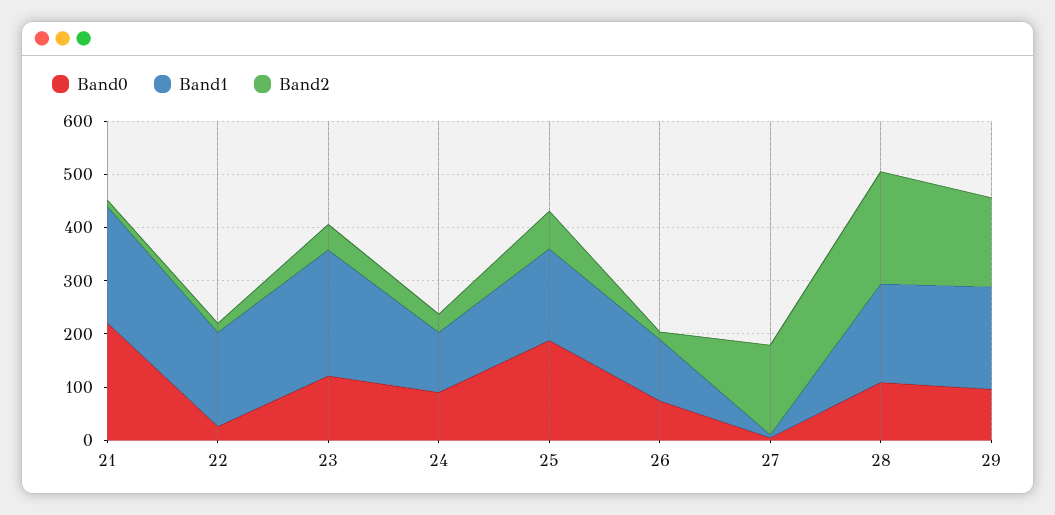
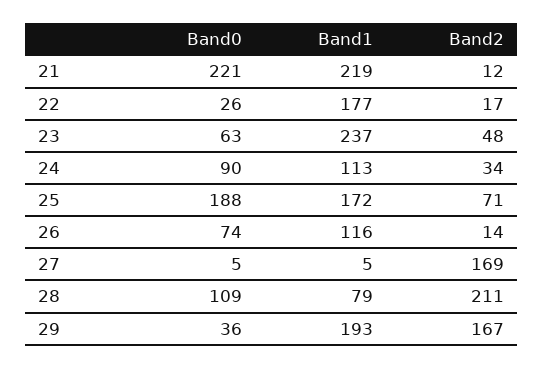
  {
    "Band0": {
      "21": 221,
      "22": 26,
-     "23": 120,
+     "23": 63,
      "24": 90,
      "25": 188,
      "26": 74,
      "27": 5,
      "28": 109,
-     "29": 100
+     "29": 36
    },
    "Band1": {
      "21": 219,
      "22": 177,
      "23": 237,
      "24": 113,
      "25": 172,
      "26": 116,
      "27": 5,
-     "28": 180,
+     "28": 79,
      "29": 193
    },
    "Band2": {
      "21": 12,
      "22": 17,
      "23": 48,
      "24": 34,
      "25": 71,
      "26": 14,
      "27": 169,
      "28": 211,
      "29": 167
    }
  }

